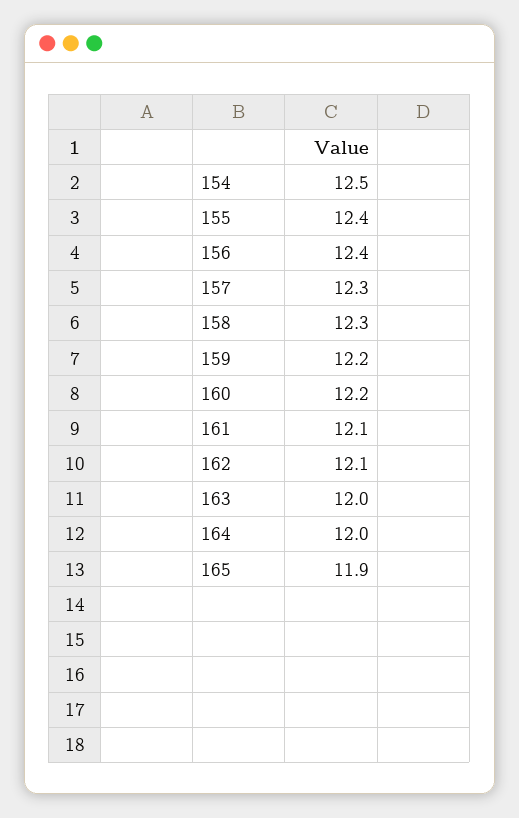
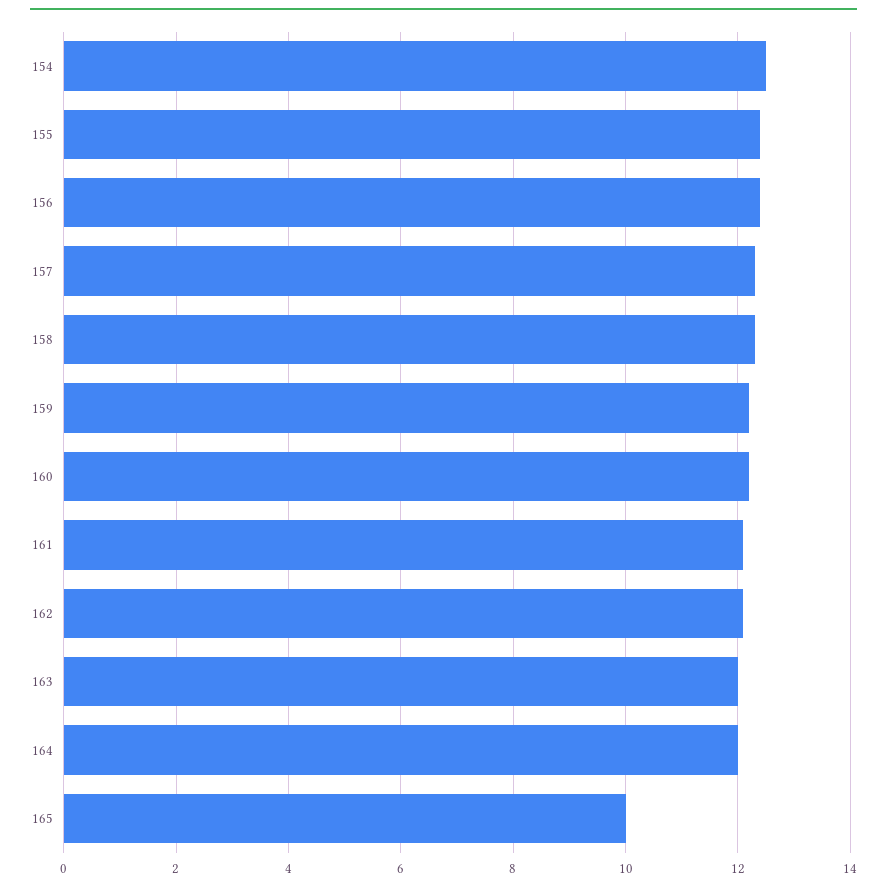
  {
    "154": 12.5,
    "155": 12.4,
    "156": 12.4,
    "157": 12.3,
    "158": 12.3,
    "159": 12.2,
    "160": 12.2,
    "161": 12.1,
    "162": 12.1,
    "163": 12,
    "164": 12,
-   "165": 11.9
+   "165": 10
  }

